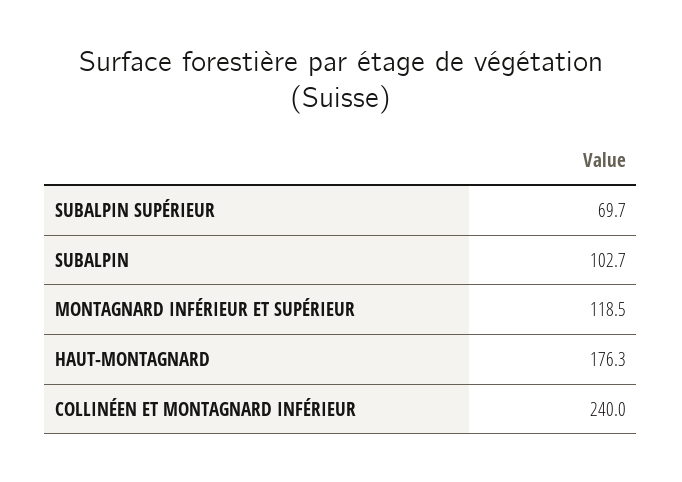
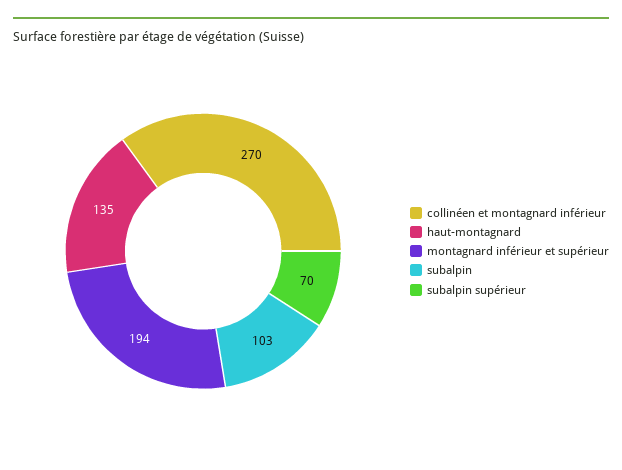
  {
    "SUBALPIN SUPÉRIEUR": 69.7,
    "SUBALPIN": 102.7,
-   "MONTAGNARD INFÉRIEUR ET SUPÉRIEUR": 118.5,
+   "MONTAGNARD INFÉRIEUR ET SUPÉRIEUR": 194,
-   "HAUT-MONTAGNARD": 176.3,
+   "HAUT-MONTAGNARD": 135,
-   "COLLINÉEN ET MONTAGNARD INFÉRIEUR": 240
+   "COLLINÉEN ET MONTAGNARD INFÉRIEUR": 270
  }

